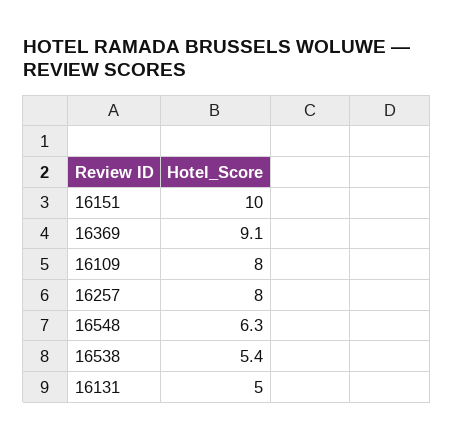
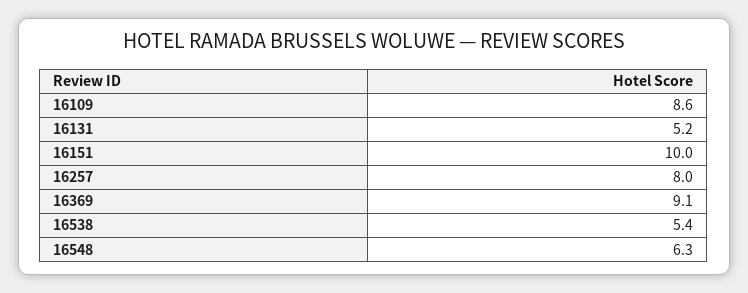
  {
    "16151": 10,
    "16369": 9.1,
-   "16109": 8,
+   "16109": 8.6,
    "16257": 8,
    "16548": 6.3,
    "16538": 5.4,
-   "16131": 5
+   "16131": 5.2
  }

